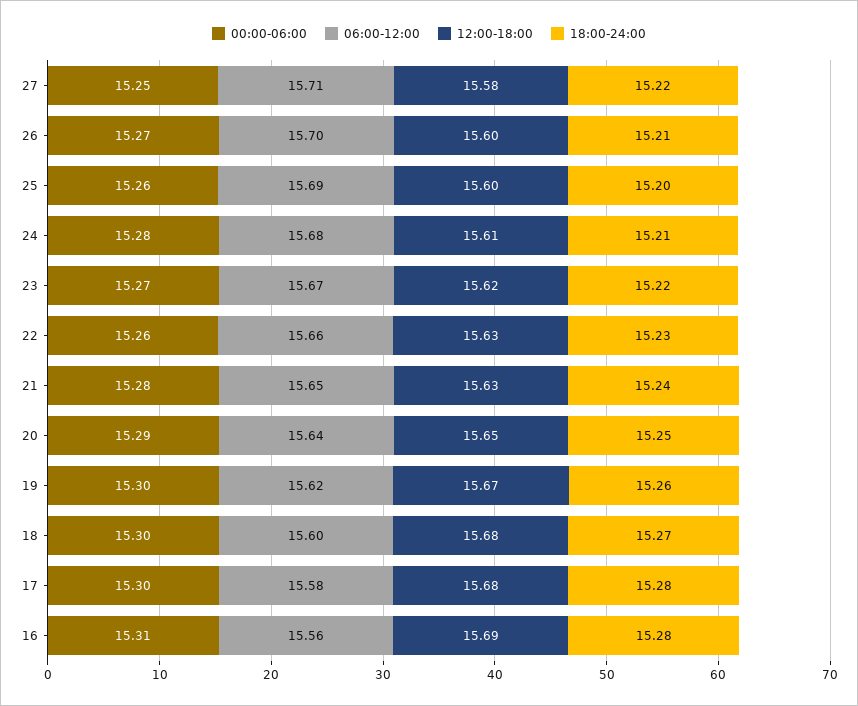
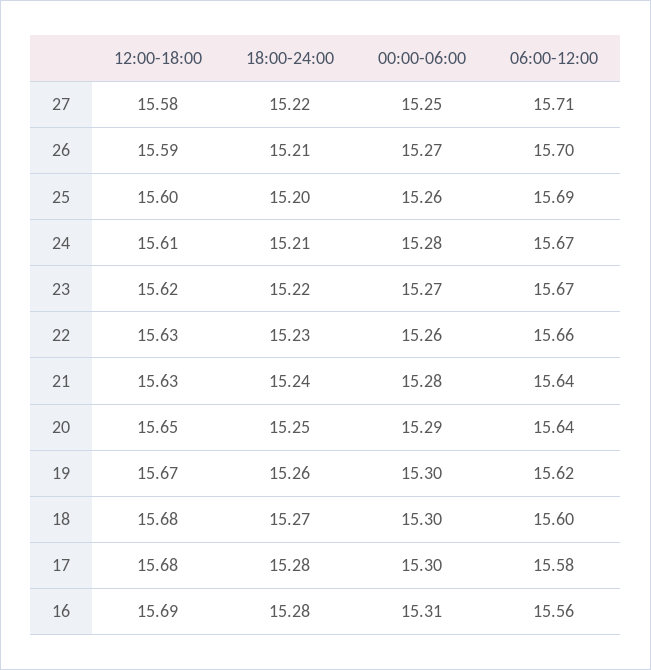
  {
    "00:00-06:00": {
      "27": 15.25,
      "26": 15.27,
      "25": 15.26,
      "24": 15.28,
      "23": 15.27,
      "22": 15.26,
      "21": 15.28,
      "20": 15.29,
      "19": 15.3,
      "18": 15.3,
      "17": 15.3,
      "16": 15.31
    },
    "06:00-12:00": {
      "27": 15.71,
      "26": 15.7,
      "25": 15.69,
-     "24": 15.68,
+     "24": 15.67,
      "23": 15.67,
      "22": 15.66,
-     "21": 15.65,
+     "21": 15.64,
      "20": 15.64,
      "19": 15.62,
      "18": 15.6,
      "17": 15.58,
      "16": 15.56
    },
    "12:00-18:00": {
      "27": 15.58,
-     "26": 15.6,
+     "26": 15.59,
      "25": 15.6,
      "24": 15.61,
      "23": 15.62,
      "22": 15.63,
      "21": 15.63,
      "20": 15.65,
      "19": 15.67,
      "18": 15.68,
      "17": 15.68,
      "16": 15.69
    },
    "18:00-24:00": {
      "27": 15.22,
      "26": 15.21,
      "25": 15.2,
      "24": 15.21,
      "23": 15.22,
      "22": 15.23,
      "21": 15.24,
      "20": 15.25,
      "19": 15.26,
      "18": 15.27,
      "17": 15.28,
      "16": 15.28
    }
  }

